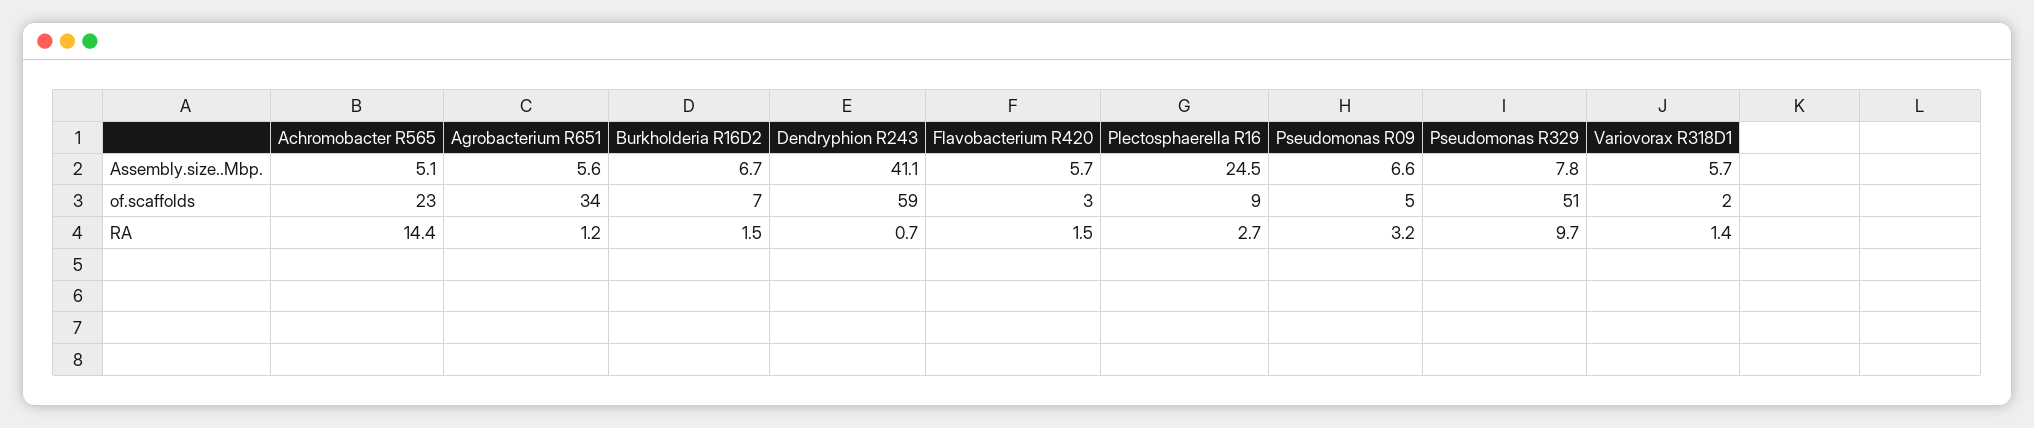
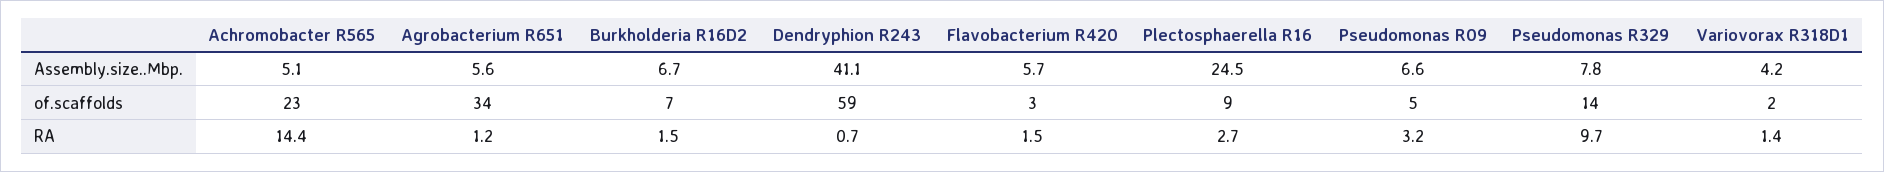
  {
    "Achromobacter R565": {
      "Assembly.size..Mbp.": 5.1,
      "of.scaffolds": 23,
      "RA": 14.4
    },
    "Agrobacterium R651": {
      "Assembly.size..Mbp.": 5.6,
      "of.scaffolds": 34,
      "RA": 1.2
    },
    "Burkholderia R16D2": {
      "Assembly.size..Mbp.": 6.7,
      "of.scaffolds": 7,
      "RA": 1.5
    },
    "Dendryphion R243": {
      "Assembly.size..Mbp.": 41.1,
      "of.scaffolds": 59,
      "RA": 0.7
    },
    "Flavobacterium R420": {
      "Assembly.size..Mbp.": 5.7,
      "of.scaffolds": 3,
      "RA": 1.5
    },
    "Plectosphaerella R16": {
      "Assembly.size..Mbp.": 24.5,
      "of.scaffolds": 9,
      "RA": 2.7
    },
    "Pseudomonas R09": {
      "Assembly.size..Mbp.": 6.6,
      "of.scaffolds": 5,
      "RA": 3.2
    },
    "Pseudomonas R329": {
      "Assembly.size..Mbp.": 7.8,
-     "of.scaffolds": 51,
+     "of.scaffolds": 14,
      "RA": 9.7
    },
    "Variovorax R318D1": {
-     "Assembly.size..Mbp.": 5.7,
+     "Assembly.size..Mbp.": 4.2,
      "of.scaffolds": 2,
      "RA": 1.4
    }
  }

